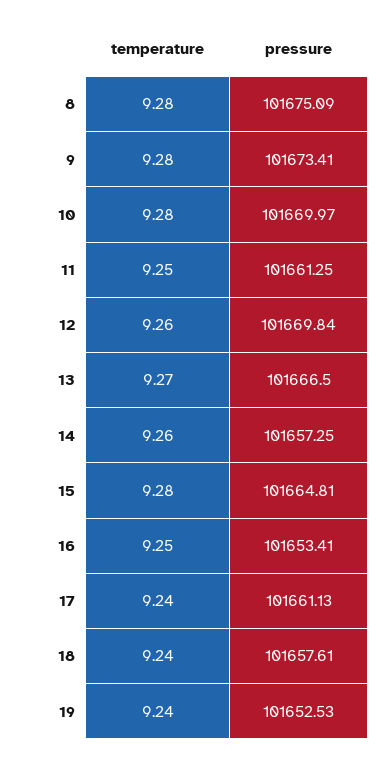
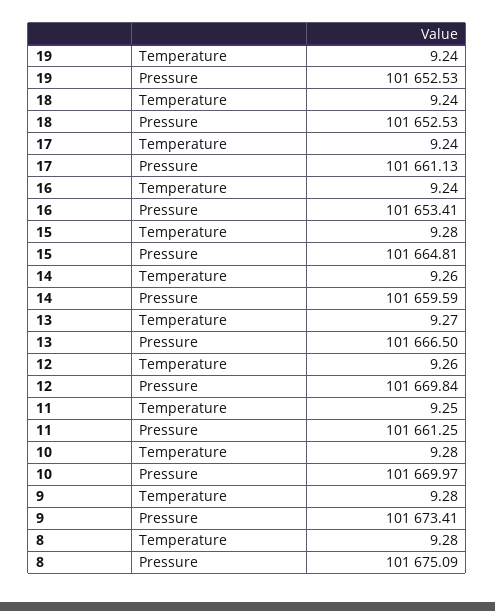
  {
    "temperature": {
      "8": 9.28,
      "9": 9.28,
      "10": 9.28,
      "11": 9.25,
      "12": 9.26,
      "13": 9.27,
      "14": 9.26,
      "15": 9.28,
-     "16": 9.25,
+     "16": 9.24,
      "17": 9.24,
      "18": 9.24,
      "19": 9.24
    },
    "pressure": {
      "8": 101675.09,
      "9": 101673.41,
      "10": 101669.97,
      "11": 101661.25,
      "12": 101669.84,
      "13": 101666.5,
-     "14": 101657.25,
+     "14": 101659.59,
      "15": 101664.81,
      "16": 101653.41,
      "17": 101661.13,
-     "18": 101657.61,
+     "18": 101652.53,
      "19": 101652.53
    }
  }

